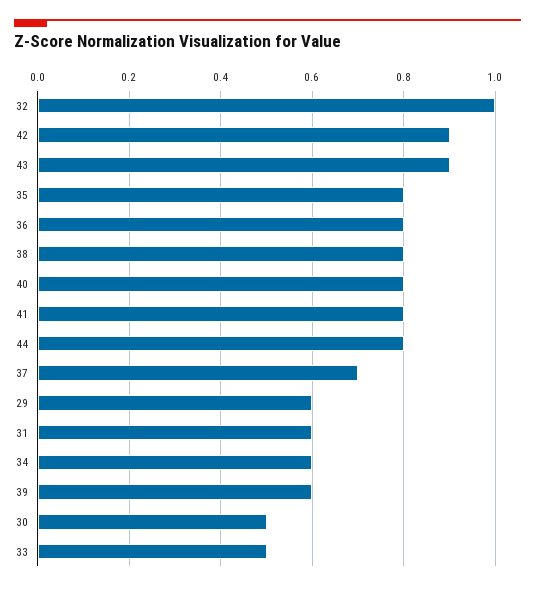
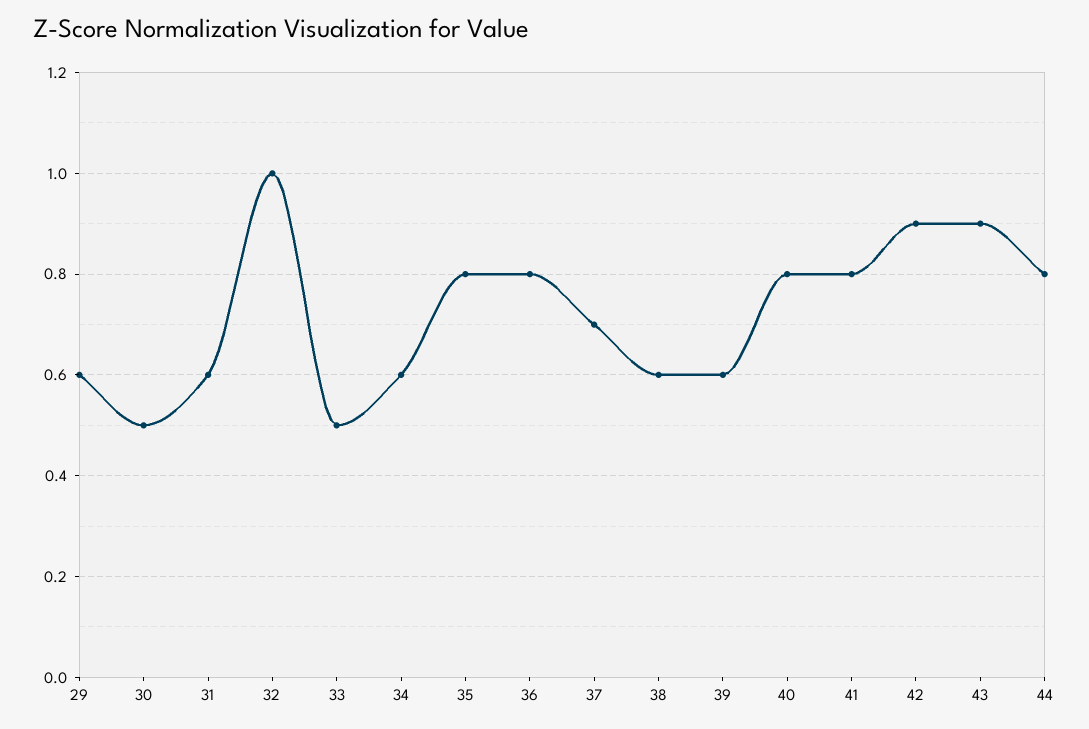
  {
    "32": 1,
    "42": 0.9,
    "43": 0.9,
    "35": 0.8,
    "36": 0.8,
-   "38": 0.8,
+   "38": 0.6,
    "40": 0.8,
    "41": 0.8,
    "44": 0.8,
    "37": 0.7,
    "29": 0.6,
    "31": 0.6,
    "34": 0.6,
    "39": 0.6,
    "30": 0.5,
    "33": 0.5
  }

